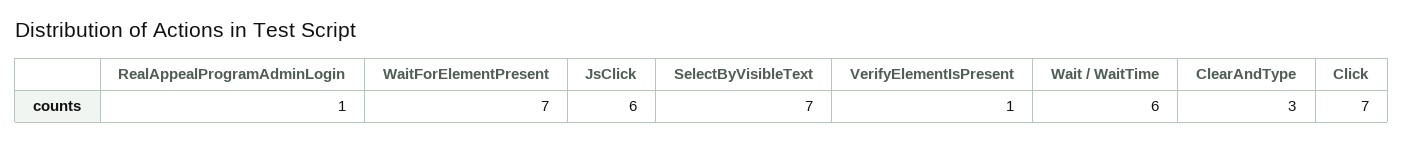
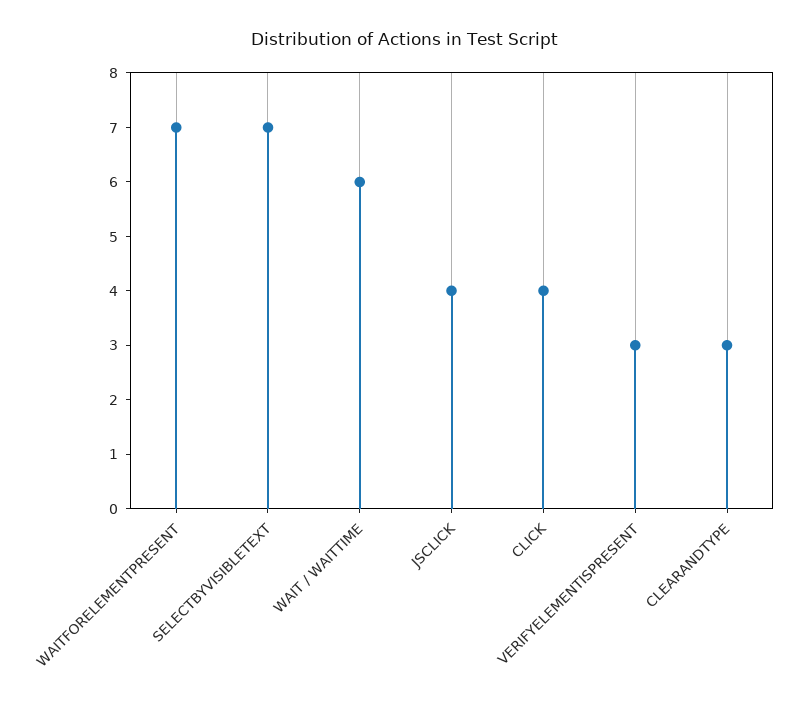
  {
-   "RealAppealProgramAdminLogin": 1,
    "WaitForElementPresent": 7,
-   "JsClick": 6,
+   "JsClick": 4,
    "SelectByVisibleText": 7,
-   "VerifyElementIsPresent": 1,
+   "VerifyElementIsPresent": 3,
    "Wait / WaitTime": 6,
    "ClearAndType": 3,
-   "Click": 7
+   "Click": 4
  }

